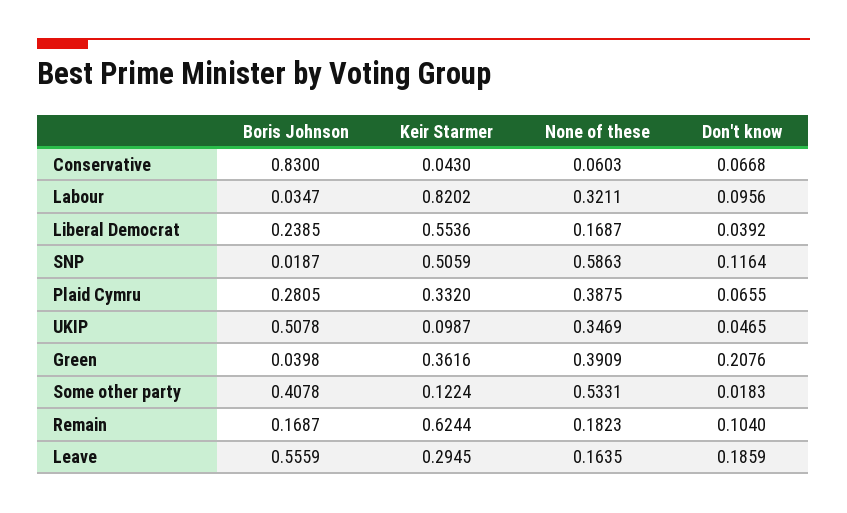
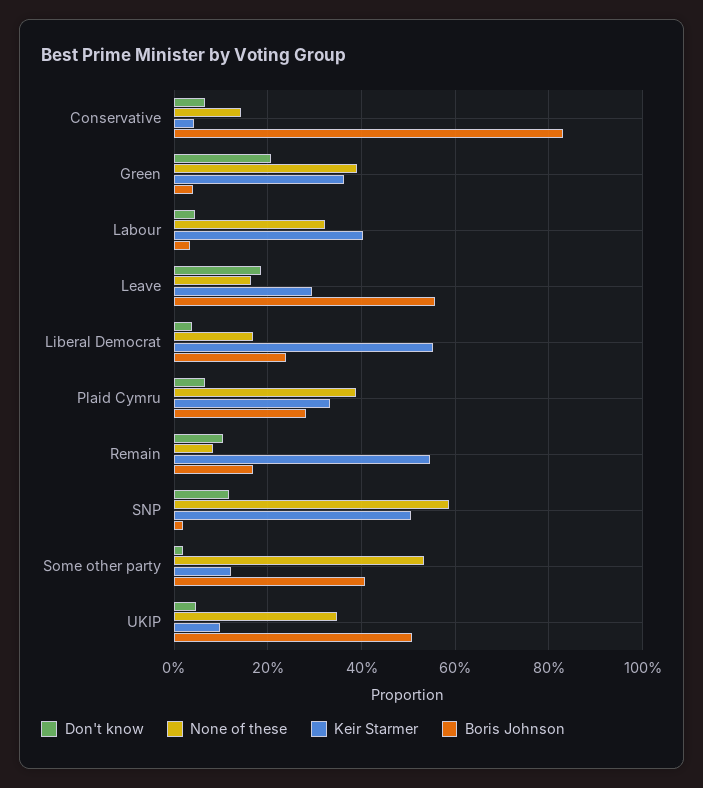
  {
    "Boris Johnson": {
      "Conservative": 0.83,
      "Labour": 0.0347,
      "Liberal Democrat": 0.2385,
      "SNP": 0.0187,
      "Plaid Cymru": 0.2805,
      "UKIP": 0.5078,
      "Green": 0.0398,
      "Some other party": 0.4078,
      "Remain": 0.1687,
      "Leave": 0.5559
    },
    "Keir Starmer": {
      "Conservative": 0.043,
-     "Labour": 0.8202,
+     "Labour": 0.4,
      "Liberal Democrat": 0.5536,
      "SNP": 0.5059,
      "Plaid Cymru": 0.332,
      "UKIP": 0.0987,
      "Green": 0.3616,
      "Some other party": 0.1224,
-     "Remain": 0.6244,
+     "Remain": 0.54,
      "Leave": 0.2945
    },
    "None of these": {
-     "Conservative": 0.0603,
+     "Conservative": 0.14,
      "Labour": 0.3211,
      "Liberal Democrat": 0.1687,
      "SNP": 0.5863,
      "Plaid Cymru": 0.3875,
      "UKIP": 0.3469,
      "Green": 0.3909,
      "Some other party": 0.5331,
-     "Remain": 0.1823,
+     "Remain": 0.08,
      "Leave": 0.1635
    },
    "Don't know": {
      "Conservative": 0.0668,
-     "Labour": 0.0956,
+     "Labour": 0.04,
      "Liberal Democrat": 0.0392,
      "SNP": 0.1164,
      "Plaid Cymru": 0.0655,
      "UKIP": 0.0465,
      "Green": 0.2076,
      "Some other party": 0.0183,
      "Remain": 0.104,
      "Leave": 0.1859
    }
  }

